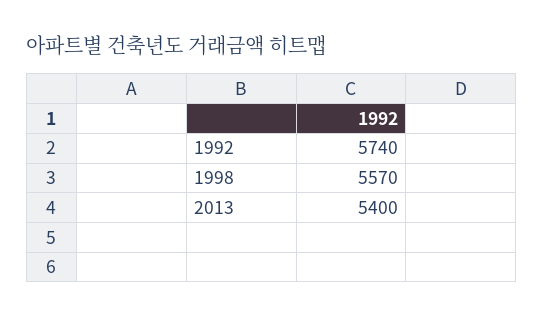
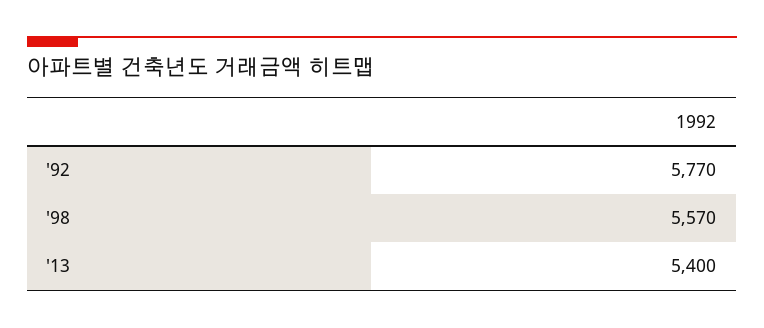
  {
-   "1992": 5740,
+   "1992": 5770,
    "1998": 5570,
    "2013": 5400
  }

